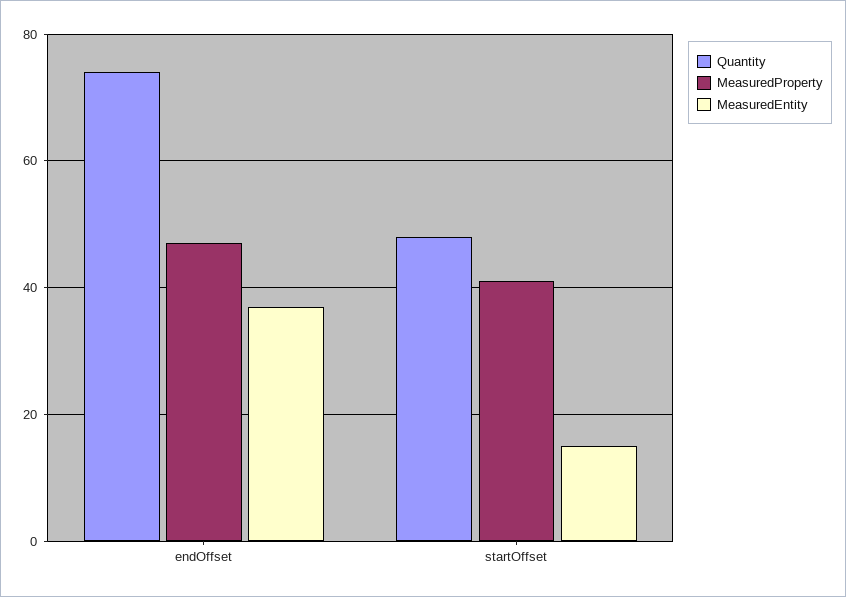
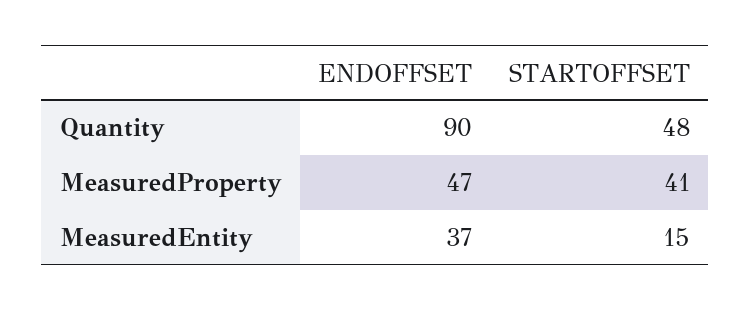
  {
    "Quantity": {
-     "endOffset": 75,
+     "endOffset": 90,
      "startOffset": 48
    },
    "MeasuredProperty": {
      "endOffset": 47,
      "startOffset": 41
    },
    "MeasuredEntity": {
      "endOffset": 37,
      "startOffset": 15
    }
  }

